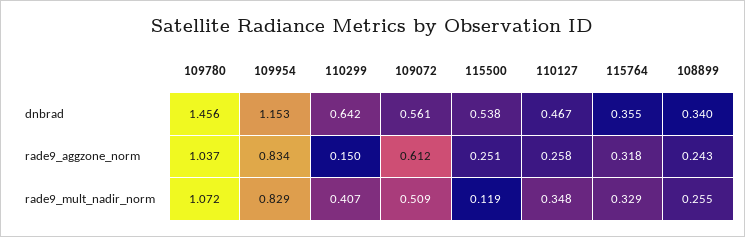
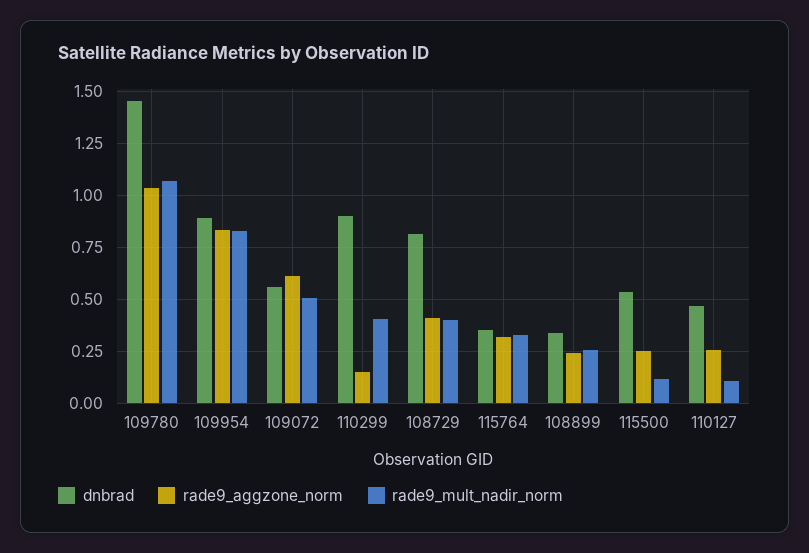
  {
    "dnbrad": {
      "109780": 1.456,
-     "109954": 1.153,
+     "109954": 0.9,
-     "110299": 0.642,
+     "110299": 0.9,
      "109072": 0.561,
      "115500": 0.538,
      "110127": 0.467,
      "115764": 0.355,
-     "108899": 0.34
+     "108899": 0.34,
+     "108729": 0.8
    },
    "rade9_aggzone_norm": {
      "109780": 1.037,
      "109954": 0.834,
      "110299": 0.15,
      "109072": 0.612,
      "115500": 0.251,
      "110127": 0.258,
      "115764": 0.318,
-     "108899": 0.243
+     "108899": 0.243,
+     "108729": 0.4
    },
    "rade9_mult_nadir_norm": {
      "109780": 1.072,
      "109954": 0.829,
      "110299": 0.407,
      "109072": 0.509,
      "115500": 0.119,
-     "110127": 0.348,
+     "110127": 0.1,
      "115764": 0.329,
-     "108899": 0.255
+     "108899": 0.255,
+     "108729": 0.4
    }
  }

